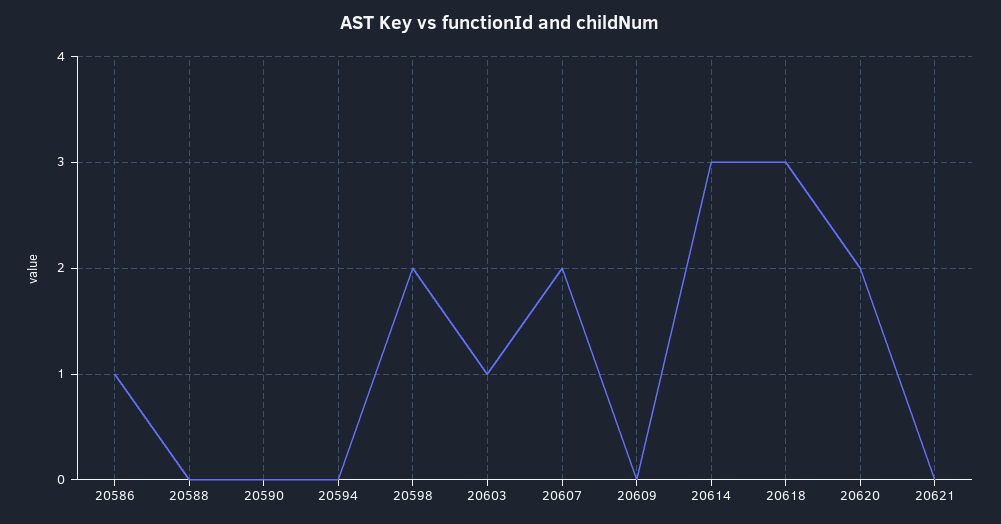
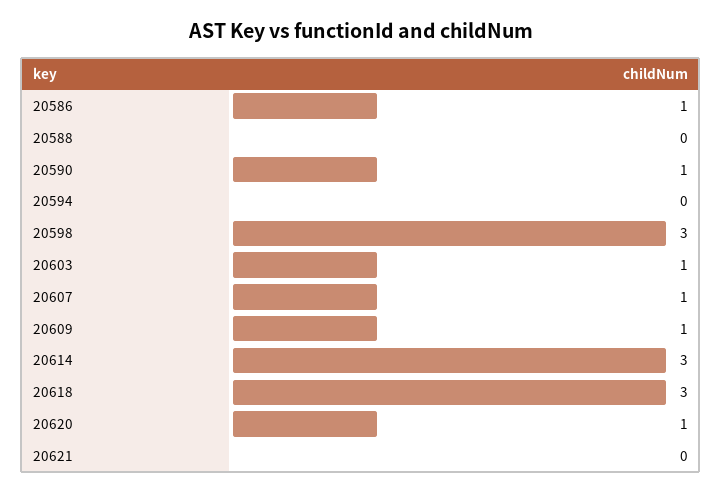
  {
    "20586": 1,
    "20588": 0,
-   "20590": 0,
+   "20590": 1,
    "20594": 0,
-   "20598": 2,
+   "20598": 3,
    "20603": 1,
-   "20607": 2,
+   "20607": 1,
-   "20609": 0,
+   "20609": 1,
    "20614": 3,
    "20618": 3,
-   "20620": 2,
+   "20620": 1,
    "20621": 0
  }

